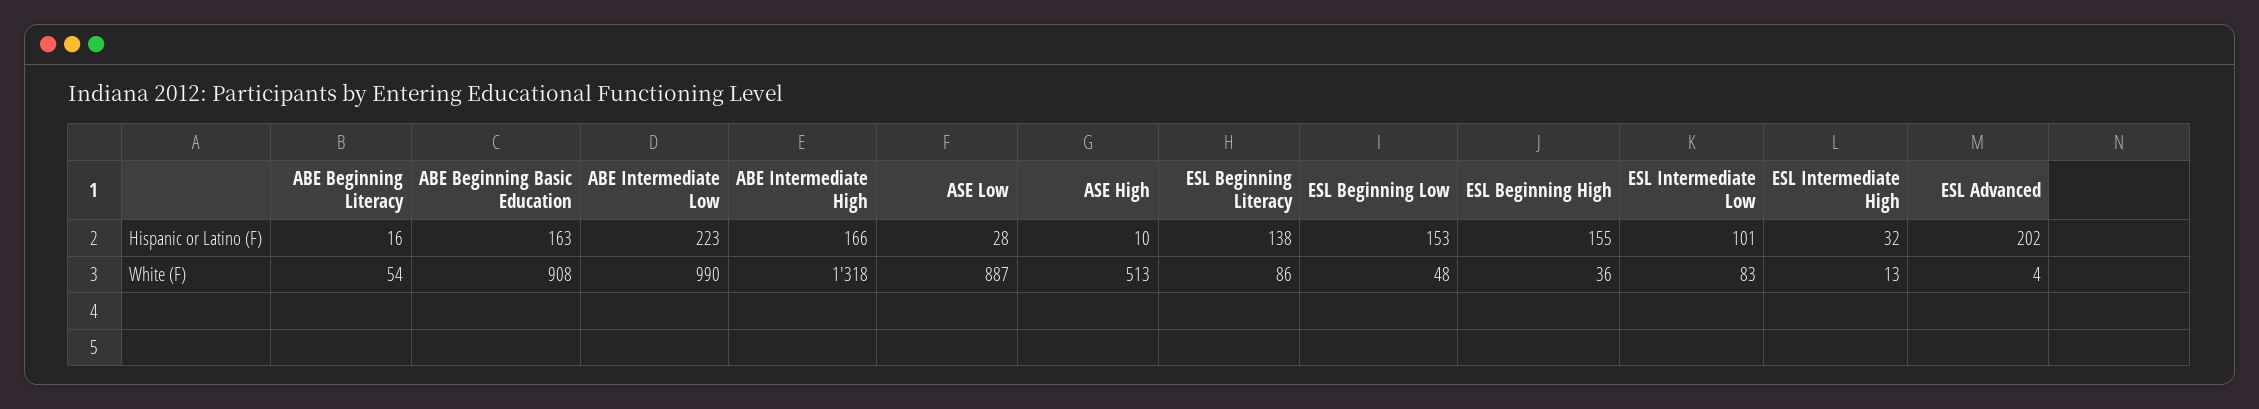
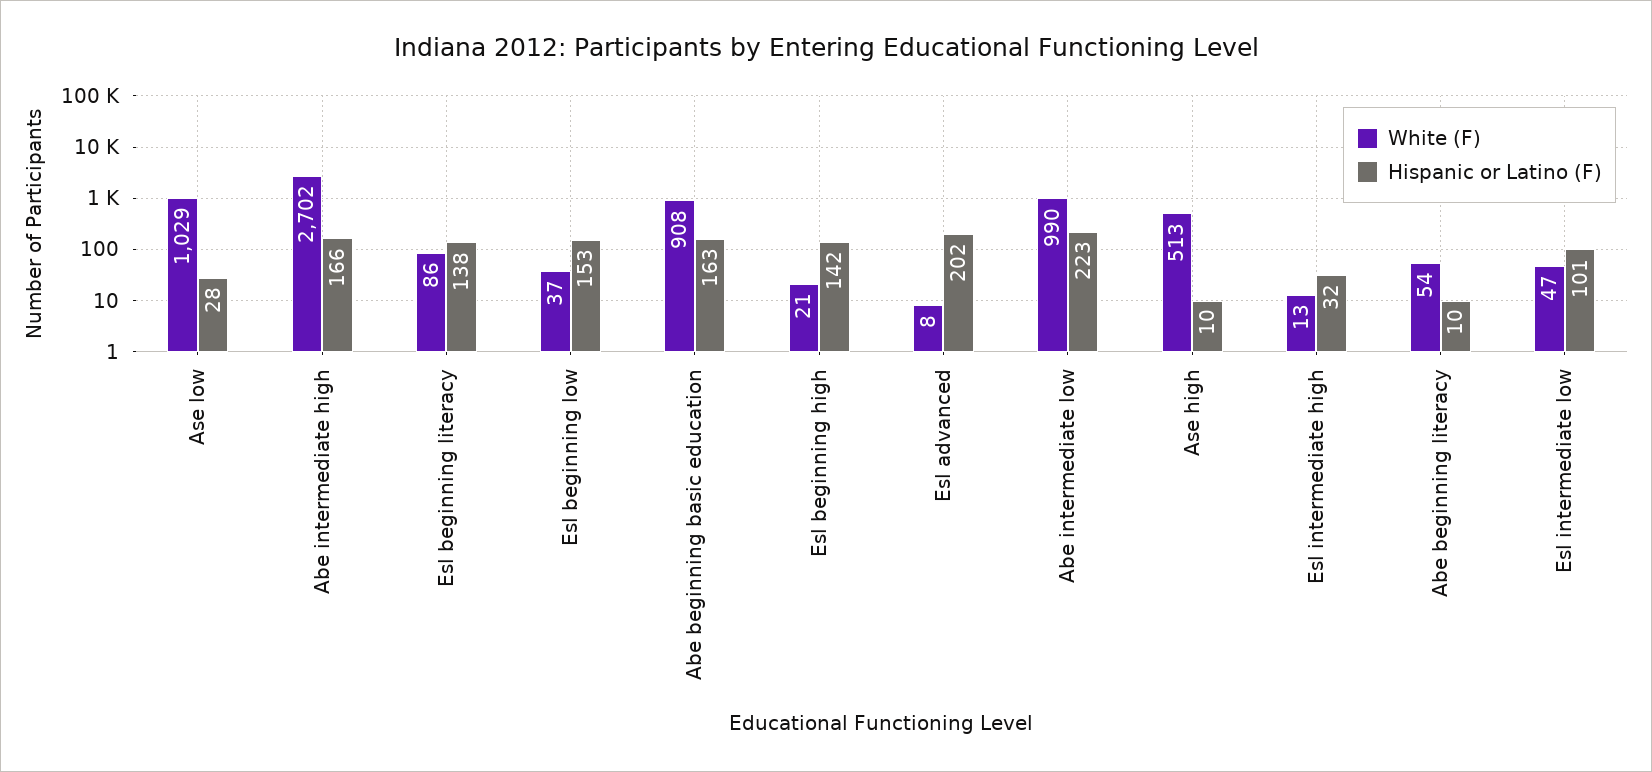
  {
    "Hispanic or Latino (F)": {
-     "ABE Beginning Literacy": 16,
+     "ABE Beginning Literacy": 10,
      "ABE Beginning Basic Education": 163,
      "ABE Intermediate Low": 223,
      "ABE Intermediate High": 166,
      "ASE Low": 28,
      "ASE High": 10,
      "ESL Beginning Literacy": 138,
      "ESL Beginning Low": 153,
-     "ESL Beginning High": 155,
+     "ESL Beginning High": 142,
      "ESL Intermediate Low": 101,
      "ESL Intermediate High": 32,
      "ESL Advanced": 202
    },
    "White (F)": {
      "ABE Beginning Literacy": 54,
      "ABE Beginning Basic Education": 908,
      "ABE Intermediate Low": 990,
-     "ABE Intermediate High": 1318,
+     "ABE Intermediate High": 2702,
-     "ASE Low": 887,
+     "ASE Low": 1029,
      "ASE High": 513,
      "ESL Beginning Literacy": 86,
-     "ESL Beginning Low": 48,
+     "ESL Beginning Low": 37,
-     "ESL Beginning High": 36,
+     "ESL Beginning High": 21,
-     "ESL Intermediate Low": 83,
+     "ESL Intermediate Low": 47,
      "ESL Intermediate High": 13,
-     "ESL Advanced": 4
+     "ESL Advanced": 8
    }
  }

